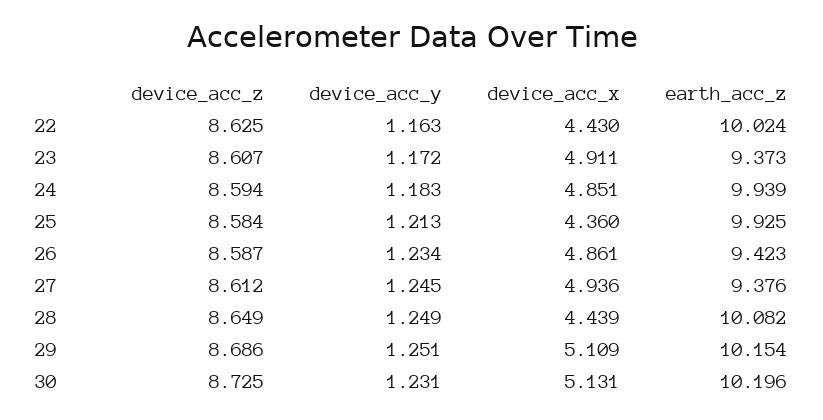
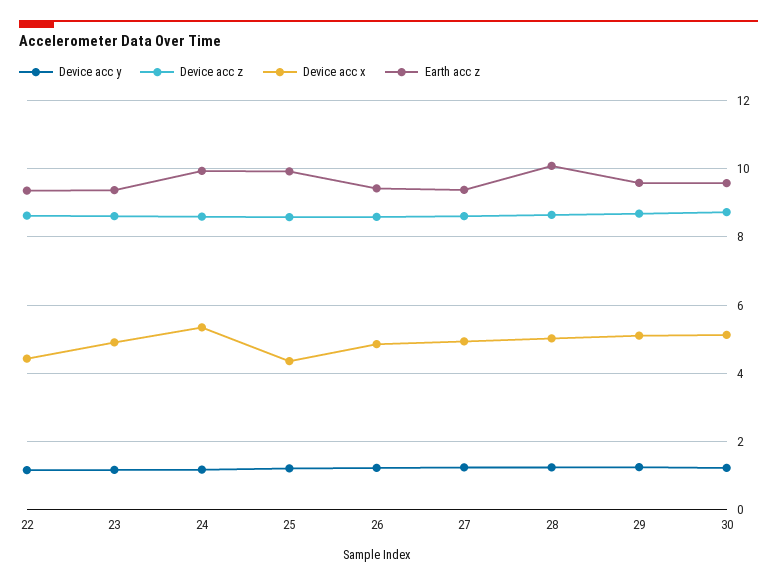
  {
    "device_acc_z": {
      "22": 8.625,
      "23": 8.607,
      "24": 8.594,
      "25": 8.584,
      "26": 8.587,
      "27": 8.612,
      "28": 8.649,
      "29": 8.686,
      "30": 8.725
    },
    "device_acc_y": {
      "22": 1.163,
      "23": 1.172,
      "24": 1.183,
      "25": 1.213,
      "26": 1.234,
      "27": 1.245,
      "28": 1.249,
      "29": 1.251,
      "30": 1.231
    },
    "device_acc_x": {
      "22": 4.43,
      "23": 4.911,
-     "24": 4.851,
+     "24": 5.4,
      "25": 4.36,
      "26": 4.861,
      "27": 4.936,
-     "28": 4.439,
+     "28": 5,
      "29": 5.109,
      "30": 5.131
    },
    "earth_acc_z": {
-     "22": 10.024,
+     "22": 9.4,
      "23": 9.373,
      "24": 9.939,
      "25": 9.925,
      "26": 9.423,
      "27": 9.376,
      "28": 10.082,
-     "29": 10.154,
+     "29": 9.6,
-     "30": 10.196
+     "30": 9.6
    }
  }

